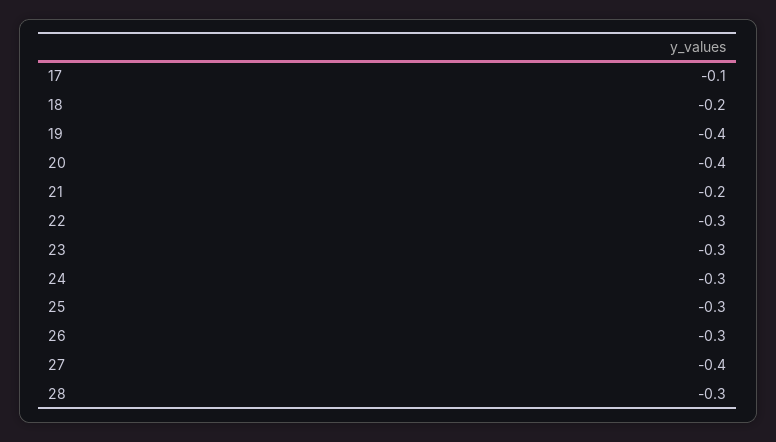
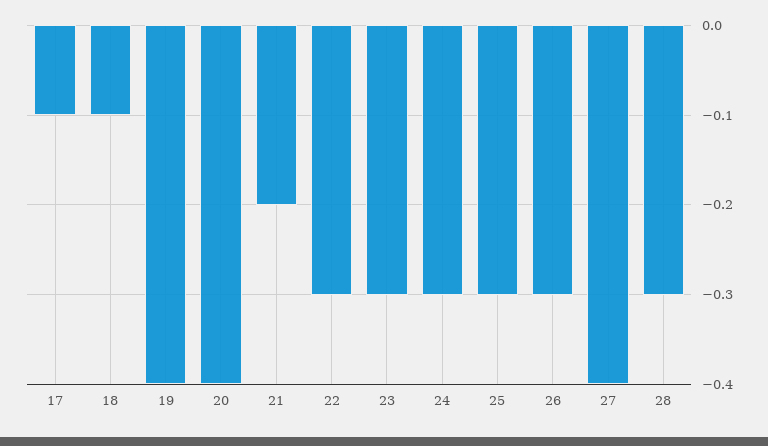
  {
    "17": -0.1,
-   "18": -0.2,
+   "18": -0.1,
    "19": -0.4,
    "20": -0.4,
    "21": -0.2,
    "22": -0.3,
    "23": -0.3,
    "24": -0.3,
    "25": -0.3,
    "26": -0.3,
    "27": -0.4,
    "28": -0.3
  }

